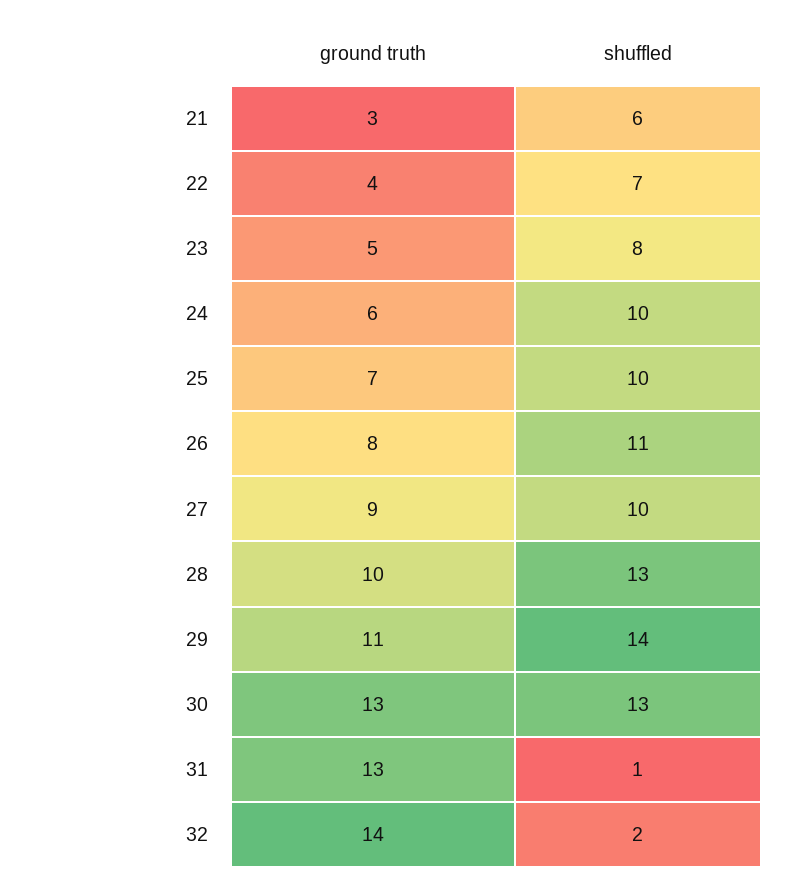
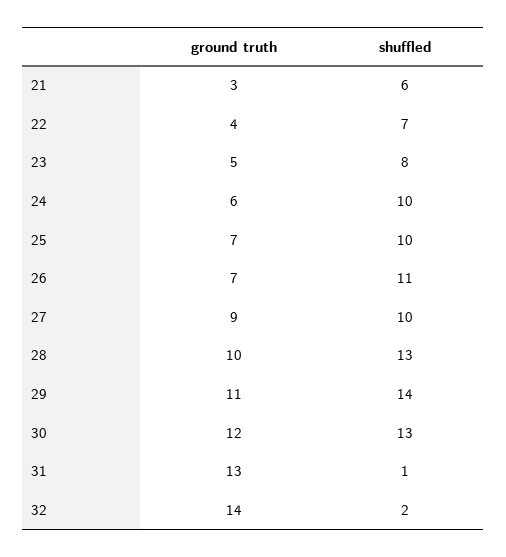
  {
    "ground truth": {
      "21": 3,
      "22": 4,
      "23": 5,
      "24": 6,
      "25": 7,
-     "26": 8,
+     "26": 7,
      "27": 9,
      "28": 10,
      "29": 11,
-     "30": 13,
+     "30": 12,
      "31": 13,
      "32": 14
    },
    "shuffled": {
      "21": 6,
      "22": 7,
      "23": 8,
      "24": 10,
      "25": 10,
      "26": 11,
      "27": 10,
      "28": 13,
      "29": 14,
      "30": 13,
      "31": 1,
      "32": 2
    }
  }

